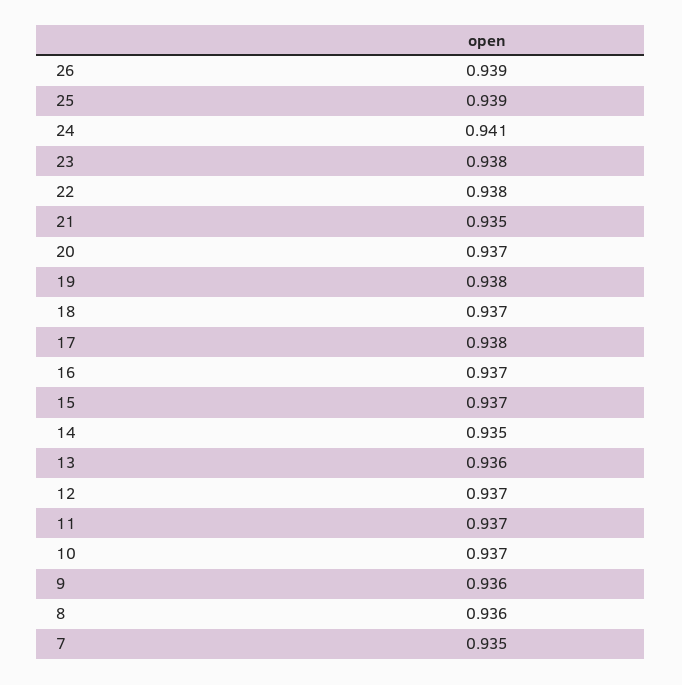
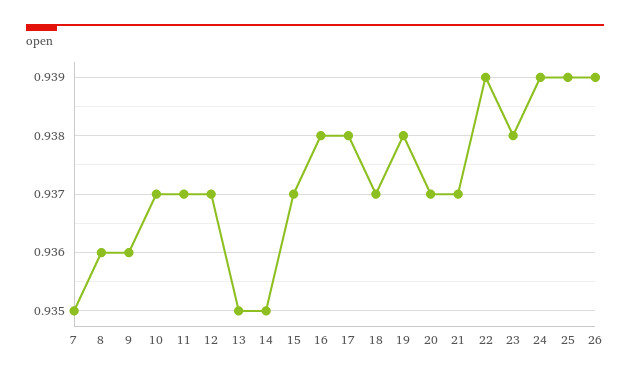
  {
    "26": 0.939,
    "25": 0.939,
-   "24": 0.941,
+   "24": 0.939,
    "23": 0.938,
-   "22": 0.938,
+   "22": 0.939,
-   "21": 0.935,
+   "21": 0.937,
    "20": 0.937,
    "19": 0.938,
    "18": 0.937,
    "17": 0.938,
-   "16": 0.937,
+   "16": 0.938,
    "15": 0.937,
    "14": 0.935,
-   "13": 0.936,
+   "13": 0.935,
    "12": 0.937,
    "11": 0.937,
    "10": 0.937,
    "9": 0.936,
    "8": 0.936,
    "7": 0.935
  }

